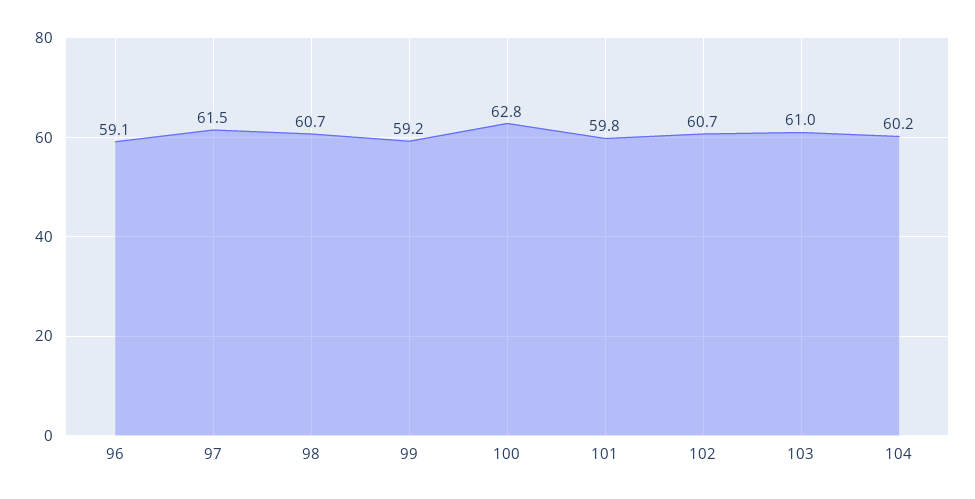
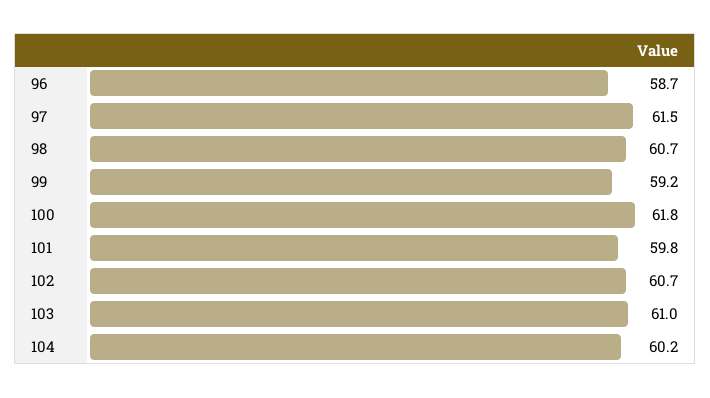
  {
-   "96": 59.1,
+   "96": 58.7,
    "97": 61.5,
    "98": 60.7,
    "99": 59.2,
-   "100": 62.8,
+   "100": 61.8,
    "101": 59.8,
    "102": 60.7,
    "103": 61,
    "104": 60.2
  }

